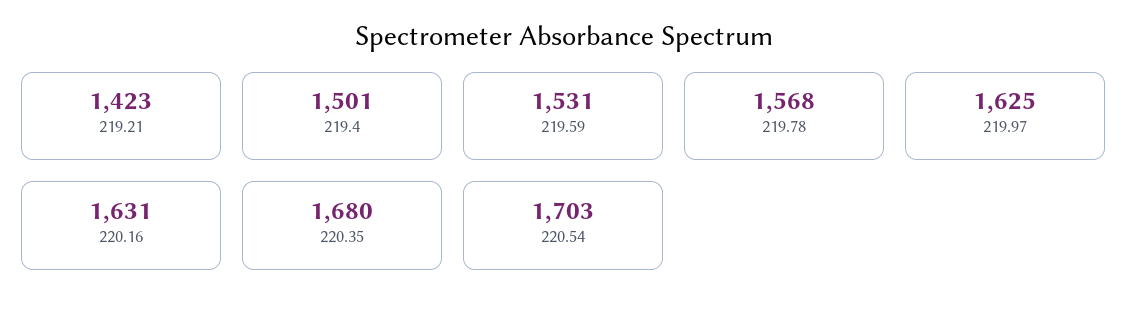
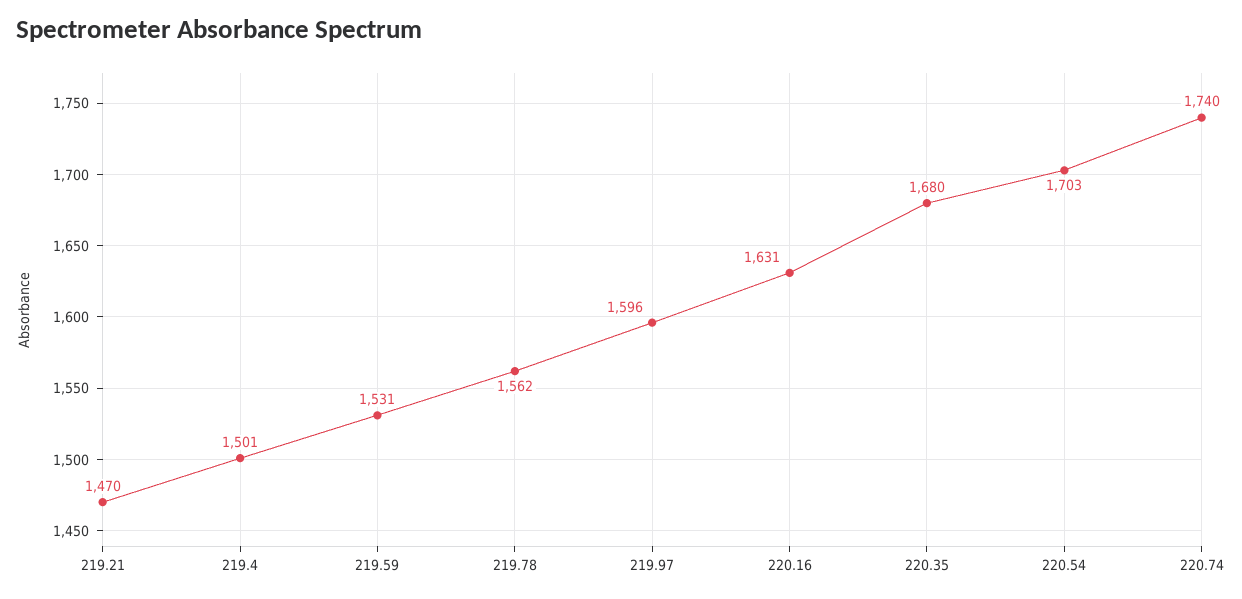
  {
-   "219.21": 1423,
+   "219.21": 1470,
    "219.4": 1501,
    "219.59": 1531,
-   "219.78": 1568,
+   "219.78": 1562,
-   "219.97": 1625,
+   "219.97": 1596,
    "220.16": 1631,
    "220.35": 1680,
-   "220.54": 1703
+   "220.54": 1703,
+   "220.74": 1740
  }

